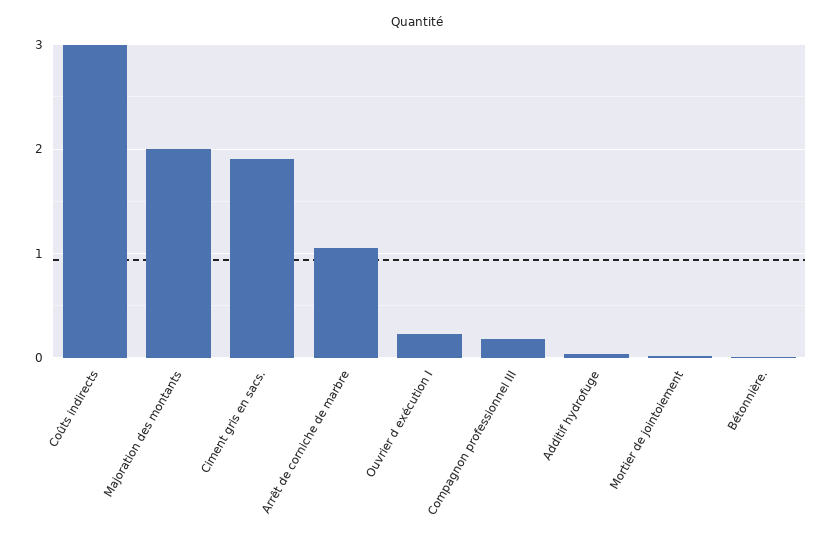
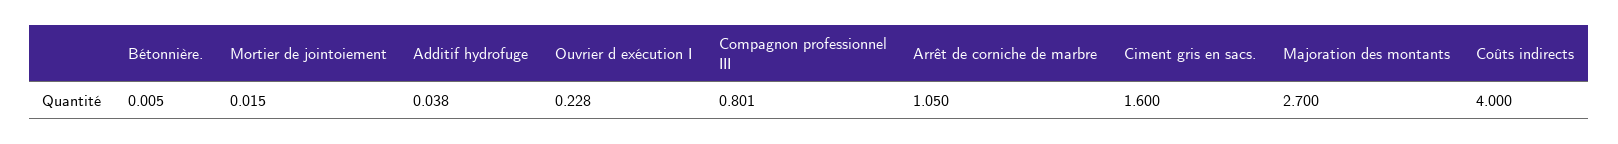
  {
-   "Coûts indirects": 3,
+   "Coûts indirects": 4,
-   "Majoration des montants": 2,
+   "Majoration des montants": 2.7,
-   "Ciment gris en sacs.": 1.9,
+   "Ciment gris en sacs.": 1.6,
    "Arrêt de corniche de marbre": 1.05,
    "Ouvrier d exécution I": 0.228,
-   "Compagnon professionnel III": 0.2,
+   "Compagnon professionnel III": 0.801,
    "Additif hydrofuge": 0.038,
    "Mortier de jointoiement": 0.015,
    "Bétonnière.": 0.005
  }

